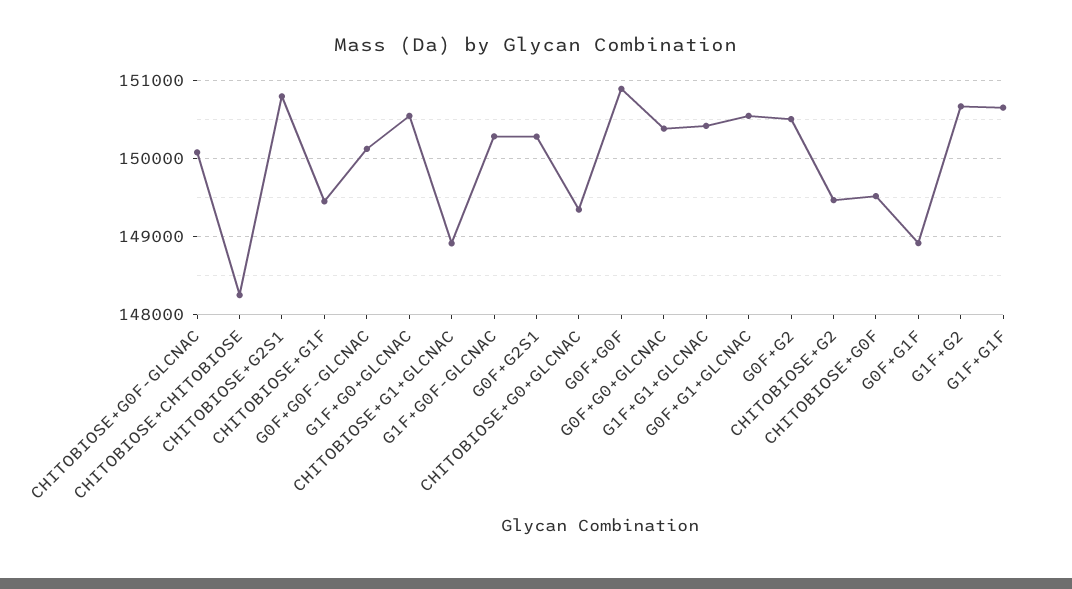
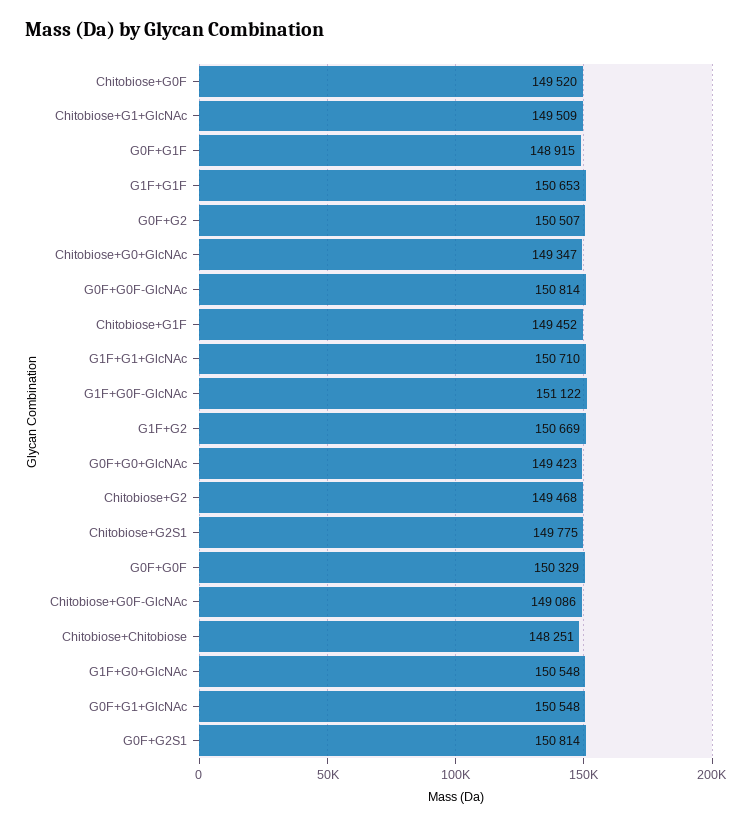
  {
-   "CHITOBIOSE+G0F-GLCNAC": 150100,
+   "CHITOBIOSE+G0F-GLCNAC": 149086,
    "CHITOBIOSE+CHITOBIOSE": 148251,
-   "CHITOBIOSE+G2S1": 150800,
+   "CHITOBIOSE+G2S1": 149775,
    "CHITOBIOSE+G1F": 149452,
-   "G0F+G0F-GLCNAC": 150100,
+   "G0F+G0F-GLCNAC": 150814,
    "G1F+G0+GLCNAC": 150548,
-   "CHITOBIOSE+G1+GLCNAC": 148900,
+   "CHITOBIOSE+G1+GLCNAC": 149509,
-   "G1F+G0F-GLCNAC": 150300,
+   "G1F+G0F-GLCNAC": 151122,
-   "G0F+G2S1": 150300,
+   "G0F+G2S1": 150814,
    "CHITOBIOSE+G0+GLCNAC": 149347,
-   "G0F+G0F": 150900,
+   "G0F+G0F": 150329,
-   "G0F+G0+GLCNAC": 150400,
+   "G0F+G0+GLCNAC": 149423,
-   "G1F+G1+GLCNAC": 150400,
+   "G1F+G1+GLCNAC": 150710,
    "G0F+G1+GLCNAC": 150548,
    "G0F+G2": 150507,
    "CHITOBIOSE+G2": 149468,
    "CHITOBIOSE+G0F": 149520,
    "G0F+G1F": 148915,
    "G1F+G2": 150669,
    "G1F+G1F": 150653
  }

